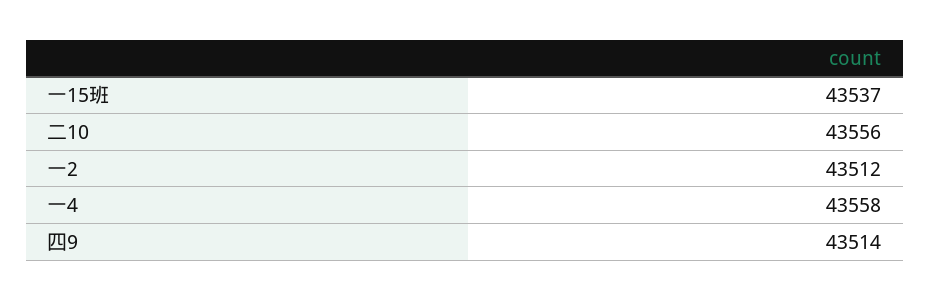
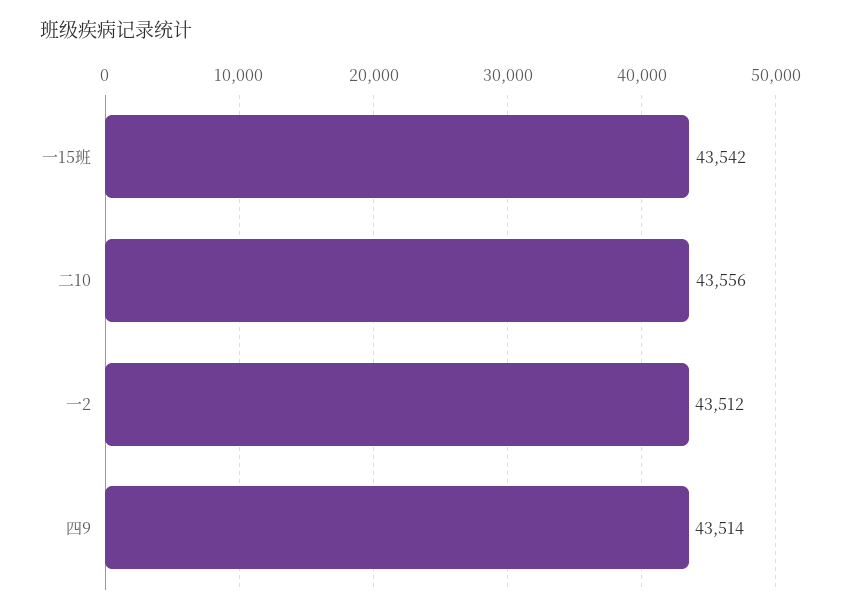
  {
-   "一15班": 43537,
+   "一15班": 43542,
    "二10": 43556,
    "一2": 43512,
-   "一4": 43558,
    "四9": 43514
  }

